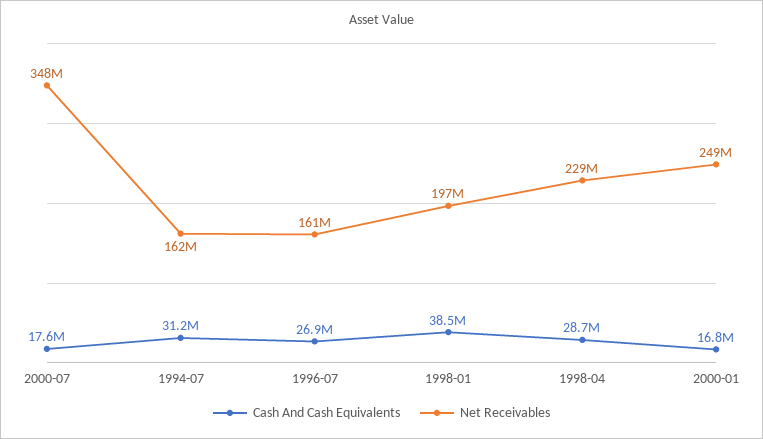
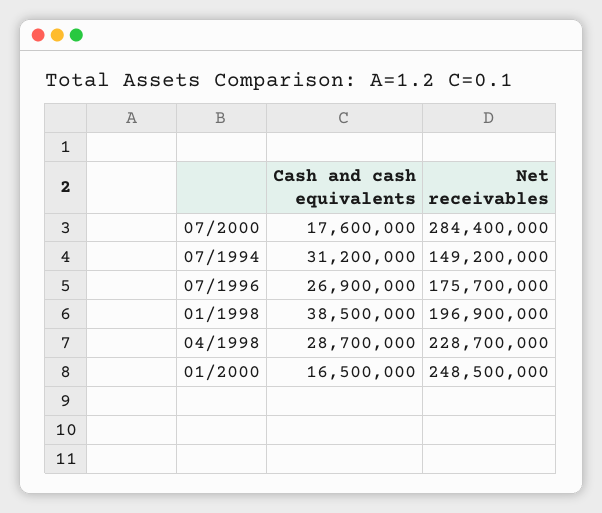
  {
    "Cash And Cash Equivalents": {
      "2000-07": 17600000,
      "1994-07": 31200000,
      "1996-07": 26900000,
      "1998-01": 38500000,
      "1998-04": 28700000,
-     "2000-01": 16800000
+     "2000-01": 16500000
    },
    "Net Receivables": {
-     "2000-07": 348000000,
+     "2000-07": 284400000,
-     "1994-07": 162000000,
+     "1994-07": 149200000,
-     "1996-07": 161000000,
+     "1996-07": 175700000,
      "1998-01": 196900000,
      "1998-04": 228700000,
      "2000-01": 248500000
    }
  }

